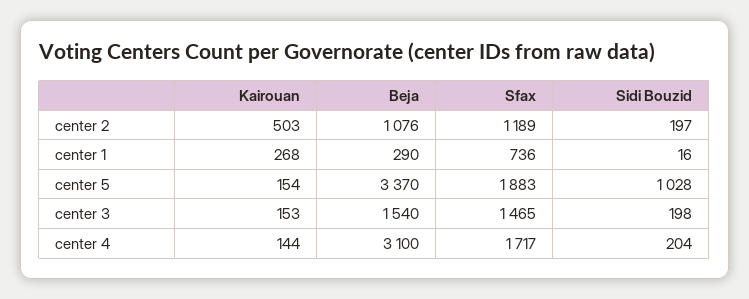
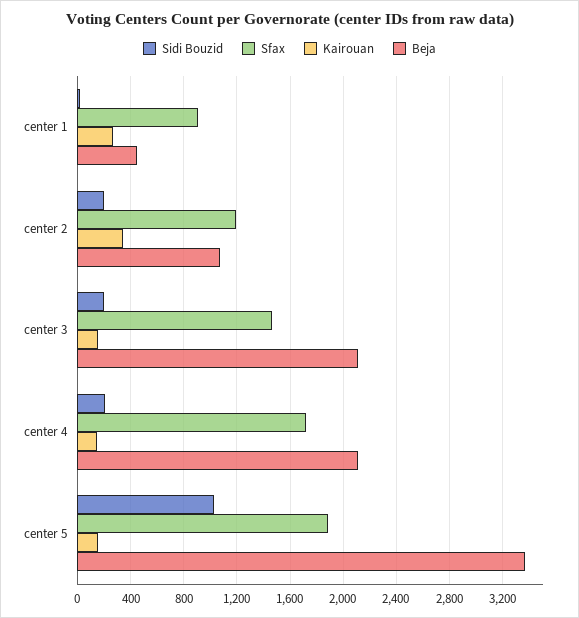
  {
    "Kairouan": {
-     "center 2": 503,
+     "center 2": 350,
      "center 1": 268,
      "center 5": 154,
      "center 3": 153,
      "center 4": 144
    },
    "Beja": {
      "center 2": 1076,
-     "center 1": 290,
+     "center 1": 450,
      "center 5": 3370,
-     "center 3": 1540,
+     "center 3": 2100,
-     "center 4": 3100
+     "center 4": 2100
    },
    "Sfax": {
      "center 2": 1189,
-     "center 1": 736,
+     "center 1": 900,
      "center 5": 1883,
      "center 3": 1465,
      "center 4": 1717
    },
    "Sidi Bouzid": {
      "center 2": 197,
      "center 1": 16,
      "center 5": 1028,
      "center 3": 198,
      "center 4": 204
    }
  }

